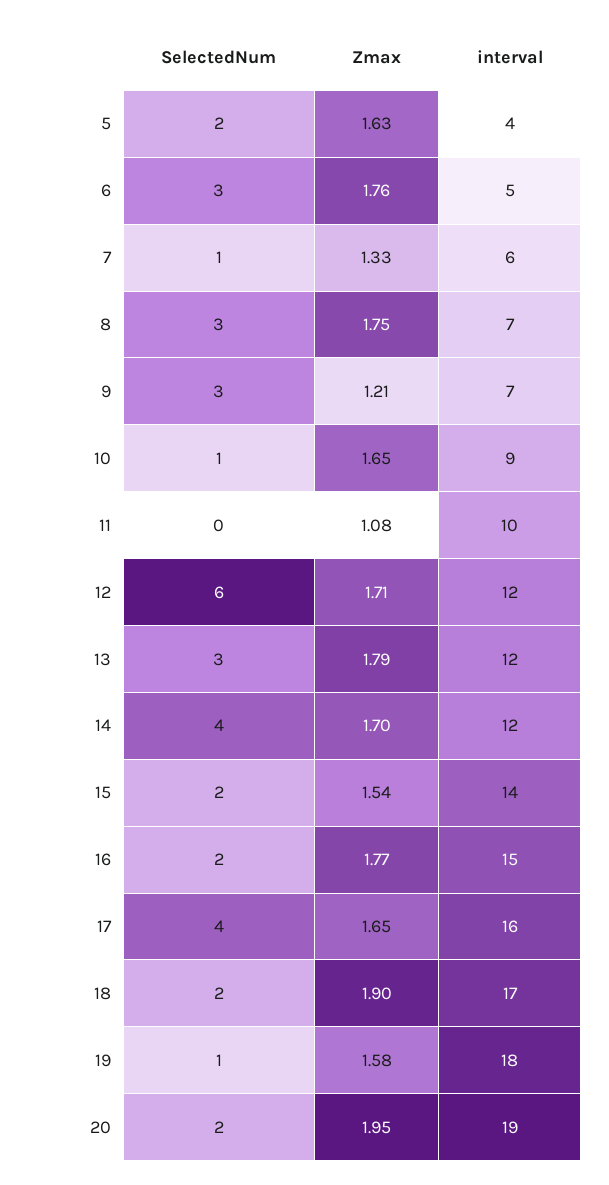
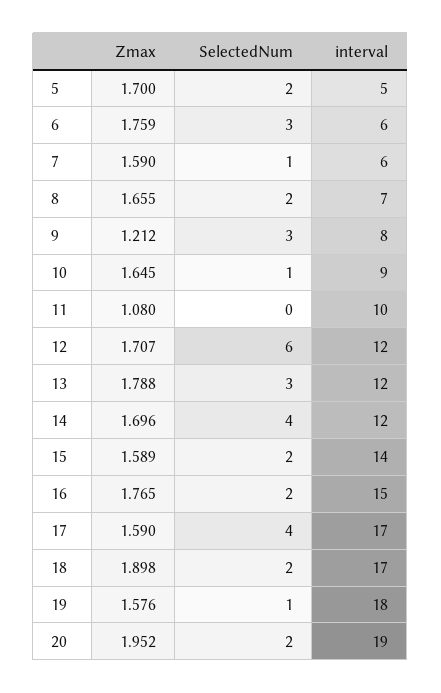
  {
    "SelectedNum": {
      "5": 2,
      "6": 3,
      "7": 1,
-     "8": 3,
+     "8": 2,
      "9": 3,
      "10": 1,
      "11": 0,
      "12": 6,
      "13": 3,
      "14": 4,
      "15": 2,
      "16": 2,
      "17": 4,
      "18": 2,
      "19": 1,
      "20": 2
    },
    "Zmax": {
-     "5": 1.63,
+     "5": 1.7,
      "6": 1.759,
-     "7": 1.33,
+     "7": 1.59,
-     "8": 1.75,
+     "8": 1.655,
      "9": 1.212,
      "10": 1.645,
      "11": 1.08,
      "12": 1.707,
      "13": 1.788,
      "14": 1.696,
-     "15": 1.54,
+     "15": 1.589,
      "16": 1.765,
-     "17": 1.65,
+     "17": 1.59,
      "18": 1.898,
      "19": 1.576,
      "20": 1.952
    },
    "interval": {
-     "5": 4,
+     "5": 5,
-     "6": 5,
+     "6": 6,
      "7": 6,
      "8": 7,
-     "9": 7,
+     "9": 8,
      "10": 9,
      "11": 10,
      "12": 12,
      "13": 12,
      "14": 12,
      "15": 14,
      "16": 15,
-     "17": 16,
+     "17": 17,
      "18": 17,
      "19": 18,
      "20": 19
    }
  }

